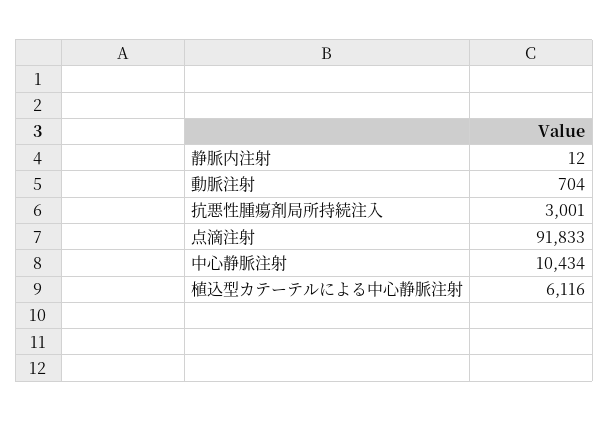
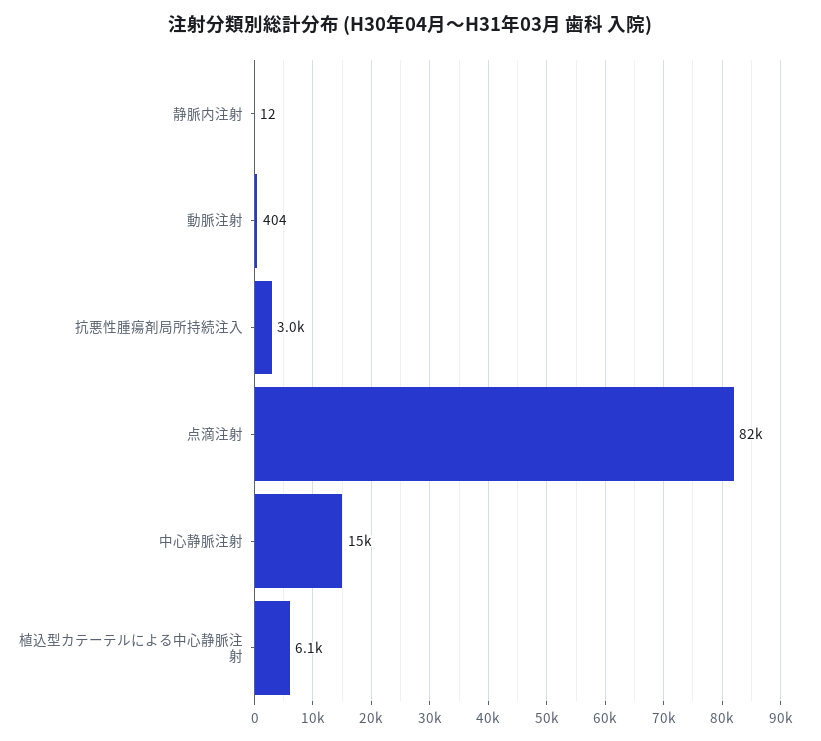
  {
    "静脈内注射": 12,
-   "動脈注射": 704,
+   "動脈注射": 404,
    "抗悪性腫瘍剤局所持続注入": 3001,
-   "点滴注射": 91833,
+   "点滴注射": 82000,
-   "中心静脈注射": 10434,
+   "中心静脈注射": 15000,
    "植込型カテーテルによる中心静脈注射": 6116
  }

